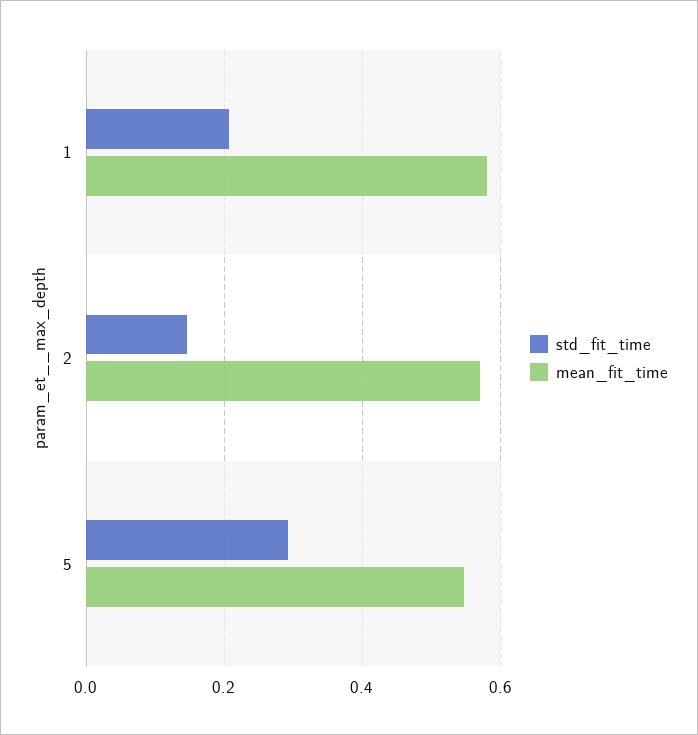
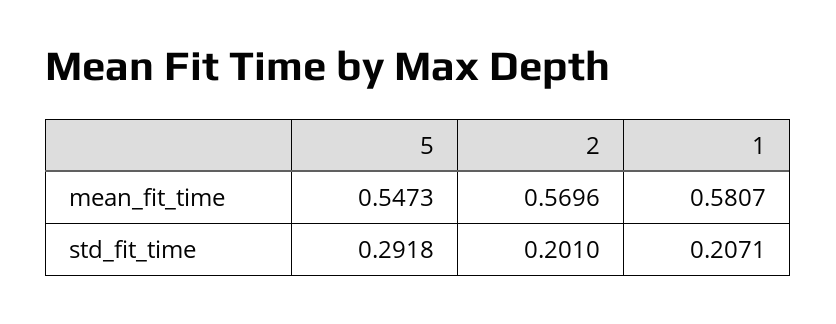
  {
    "std_fit_time": {
      "1": 0.2071,
-     "2": 0.14,
+     "2": 0.201,
      "5": 0.2918
    },
    "mean_fit_time": {
      "1": 0.5807,
      "2": 0.5696,
      "5": 0.5473
    }
  }

